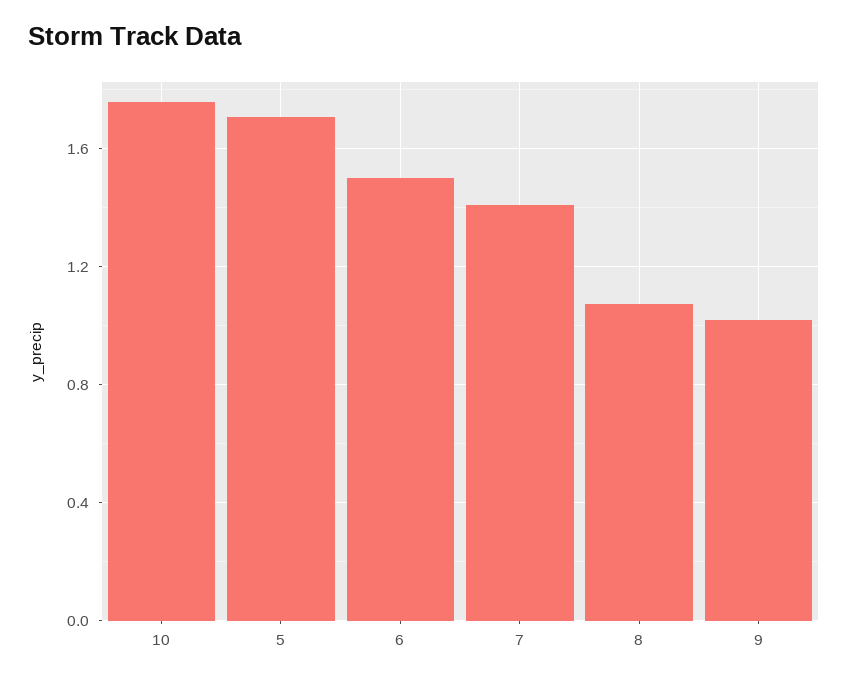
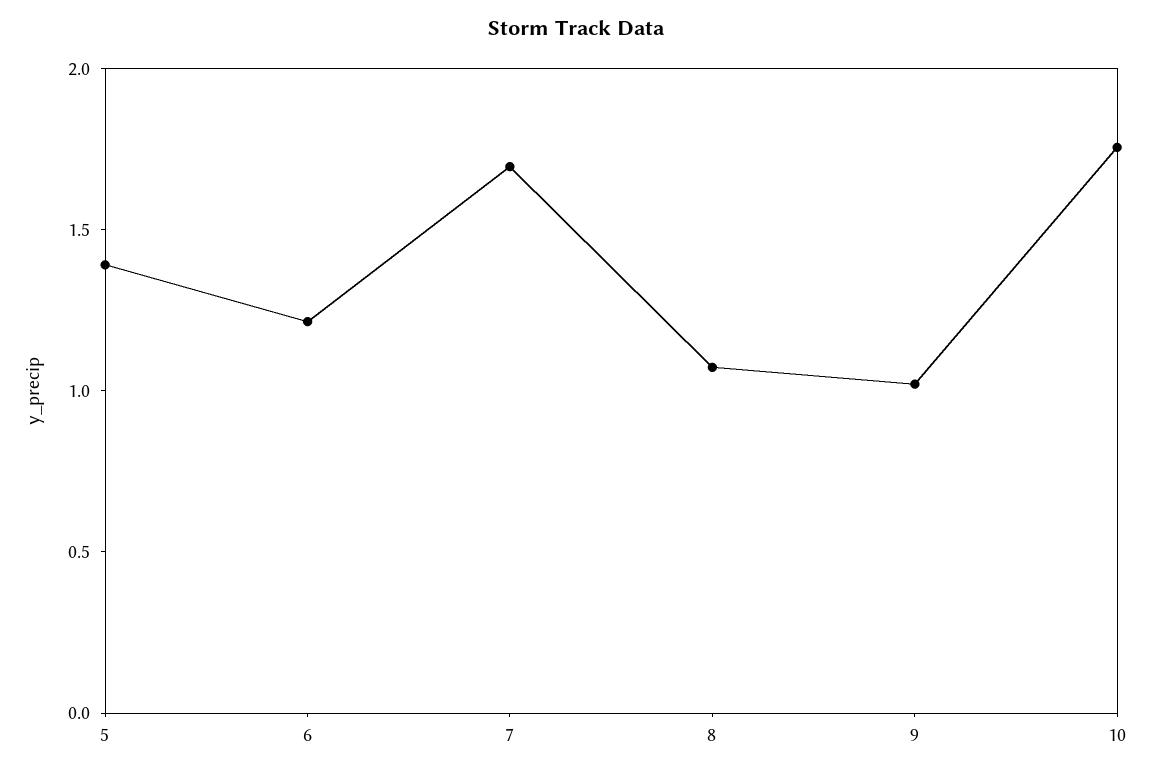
  {
    "10": 1.75,
-   "5": 1.7,
+   "5": 1.4,
-   "6": 1.5,
+   "6": 1.2,
-   "7": 1.4,
+   "7": 1.7,
    "8": 1.05,
    "9": 1
  }

